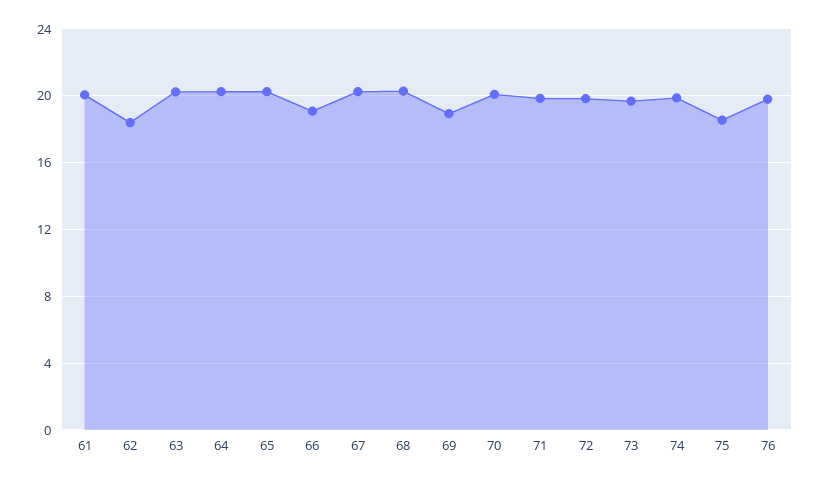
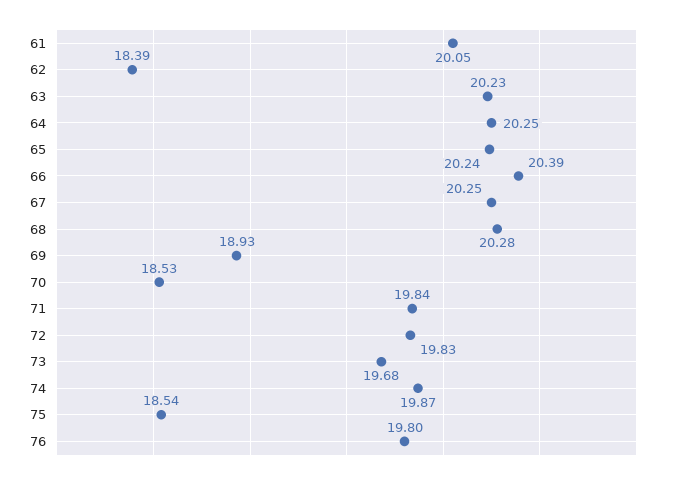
  {
    "61": 20.05,
    "62": 18.39,
    "63": 20.23,
    "64": 20.25,
    "65": 20.24,
-   "66": 19,
+   "66": 20.39,
    "67": 20.25,
    "68": 20.28,
    "69": 18.93,
-   "70": 20,
+   "70": 18.53,
    "71": 19.84,
    "72": 19.83,
    "73": 19.68,
    "74": 19.87,
    "75": 18.54,
    "76": 19.8
  }

